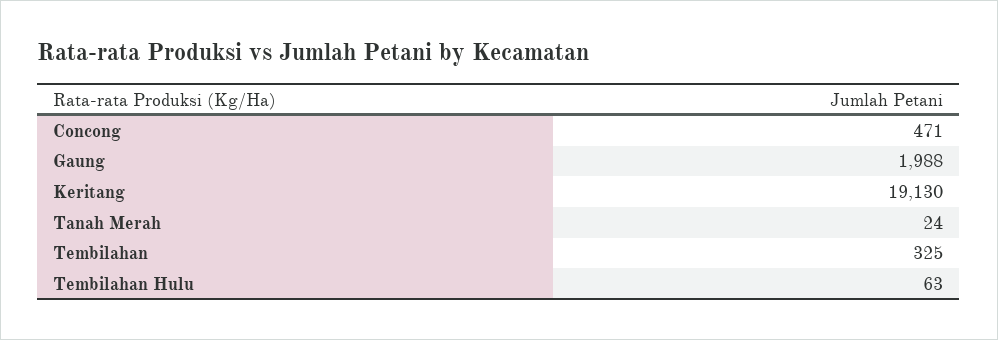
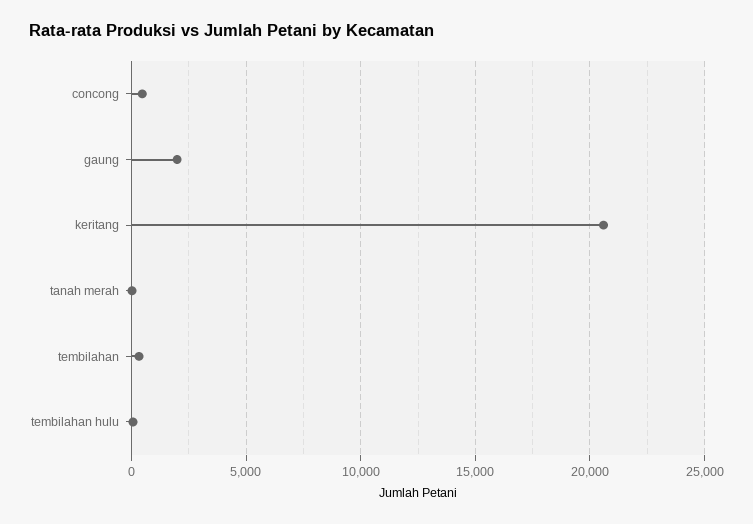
  {
    "Concong": 471,
    "Gaung": 1988,
-   "Keritang": 19130,
+   "Keritang": 20500,
    "Tanah Merah": 24,
    "Tembilahan": 325,
    "Tembilahan Hulu": 63
  }

